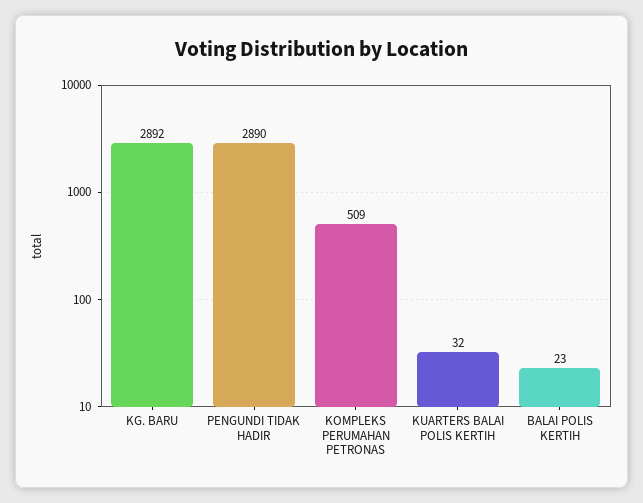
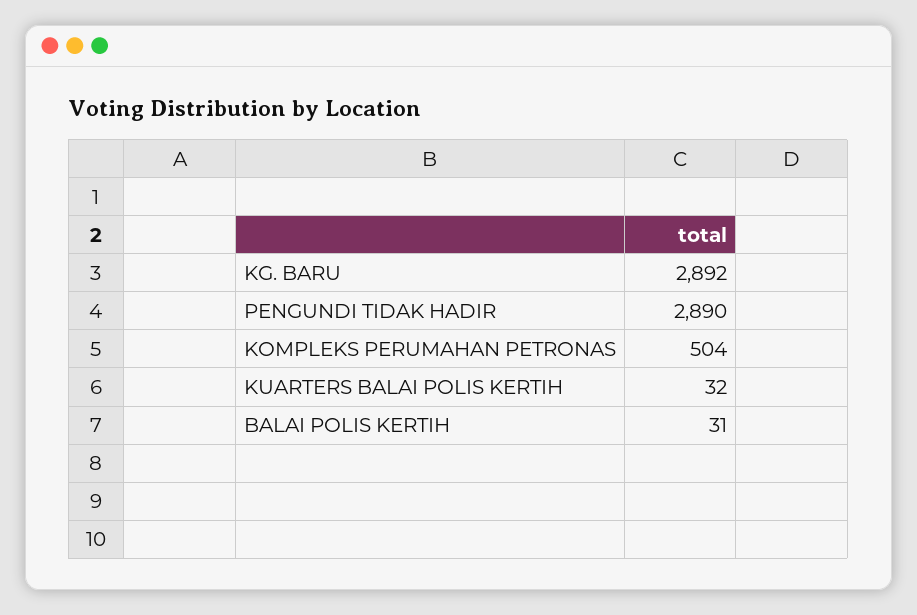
  {
    "KG. BARU": 2892,
    "PENGUNDI TIDAK HADIR": 2890,
-   "KOMPLEKS PERUMAHAN PETRONAS": 509,
+   "KOMPLEKS PERUMAHAN PETRONAS": 504,
    "KUARTERS BALAI POLIS KERTIH": 32,
-   "BALAI POLIS KERTIH": 23
+   "BALAI POLIS KERTIH": 31
  }

